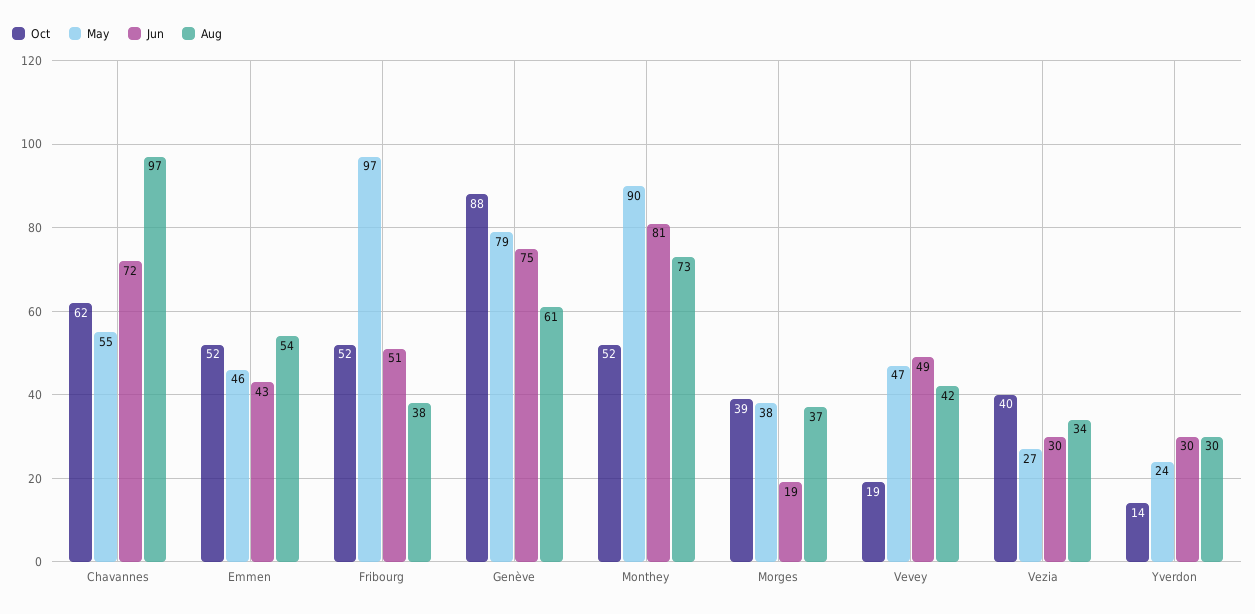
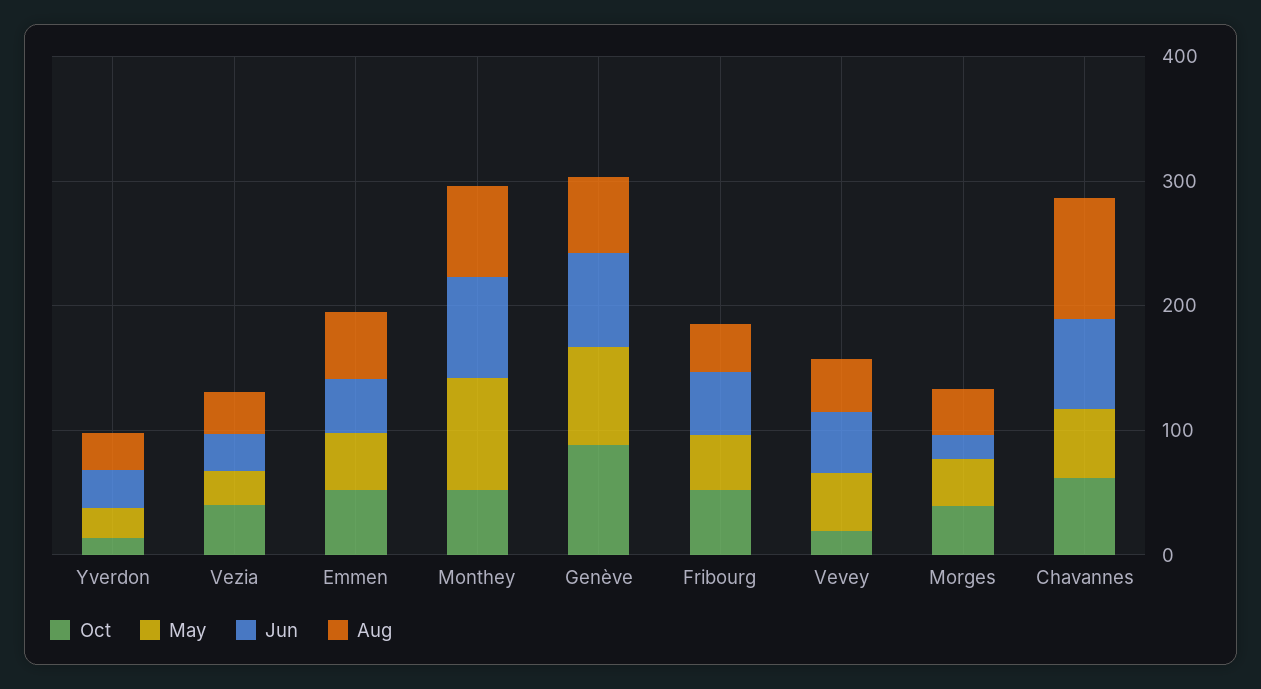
  {
    "Oct": {
      "Chavannes": 62,
      "Emmen": 52,
      "Fribourg": 52,
      "Genève": 88,
      "Monthey": 52,
      "Morges": 39,
      "Vevey": 19,
      "Vezia": 40,
      "Yverdon": 14
    },
    "May": {
      "Chavannes": 55,
      "Emmen": 46,
-     "Fribourg": 97,
+     "Fribourg": 40,
      "Genève": 79,
      "Monthey": 90,
      "Morges": 38,
      "Vevey": 47,
      "Vezia": 27,
      "Yverdon": 24
    },
    "Jun": {
      "Chavannes": 72,
      "Emmen": 43,
      "Fribourg": 51,
      "Genève": 75,
      "Monthey": 81,
      "Morges": 19,
      "Vevey": 49,
      "Vezia": 30,
      "Yverdon": 30
    },
    "Aug": {
      "Chavannes": 97,
      "Emmen": 54,
      "Fribourg": 38,
      "Genève": 61,
      "Monthey": 73,
      "Morges": 37,
      "Vevey": 42,
      "Vezia": 34,
      "Yverdon": 30
    }
  }

